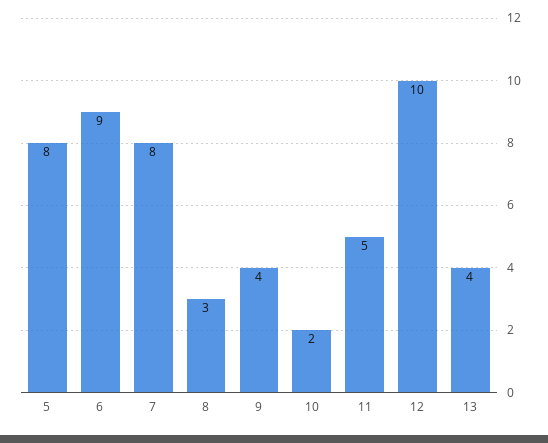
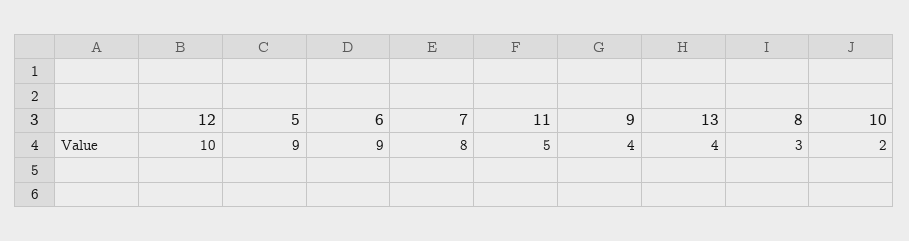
  {
-   "5": 8,
+   "5": 9,
    "6": 9,
    "7": 8,
    "8": 3,
    "9": 4,
    "10": 2,
    "11": 5,
    "12": 10,
    "13": 4
  }

